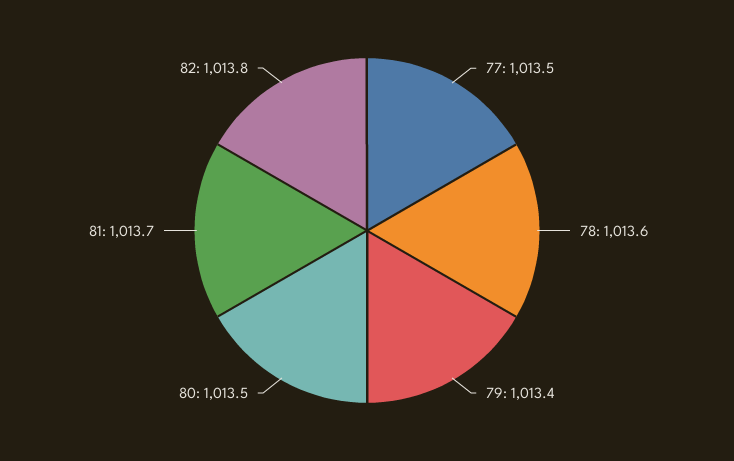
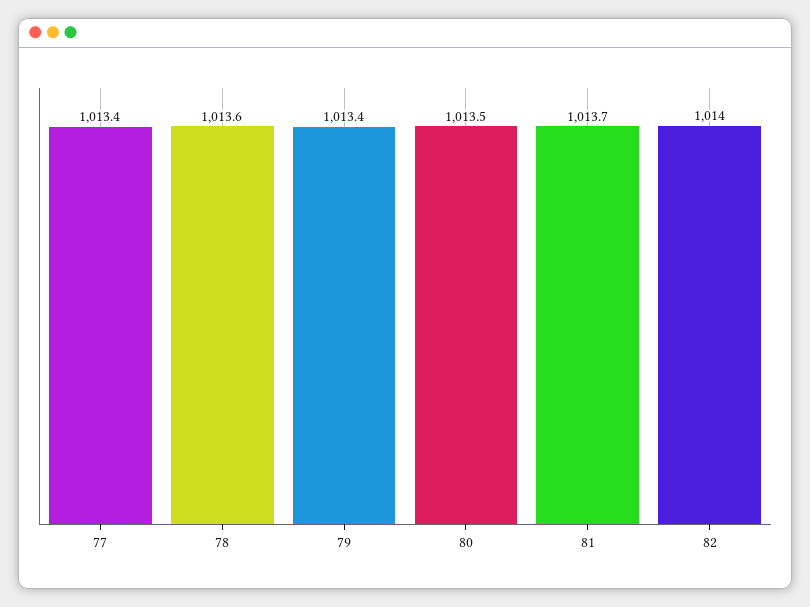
  {
-   "77": 1013.5,
+   "77": 1013.4,
    "78": 1013.6,
    "79": 1013.4,
    "80": 1013.5,
    "81": 1013.7,
-   "82": 1013.8
+   "82": 1014
  }

